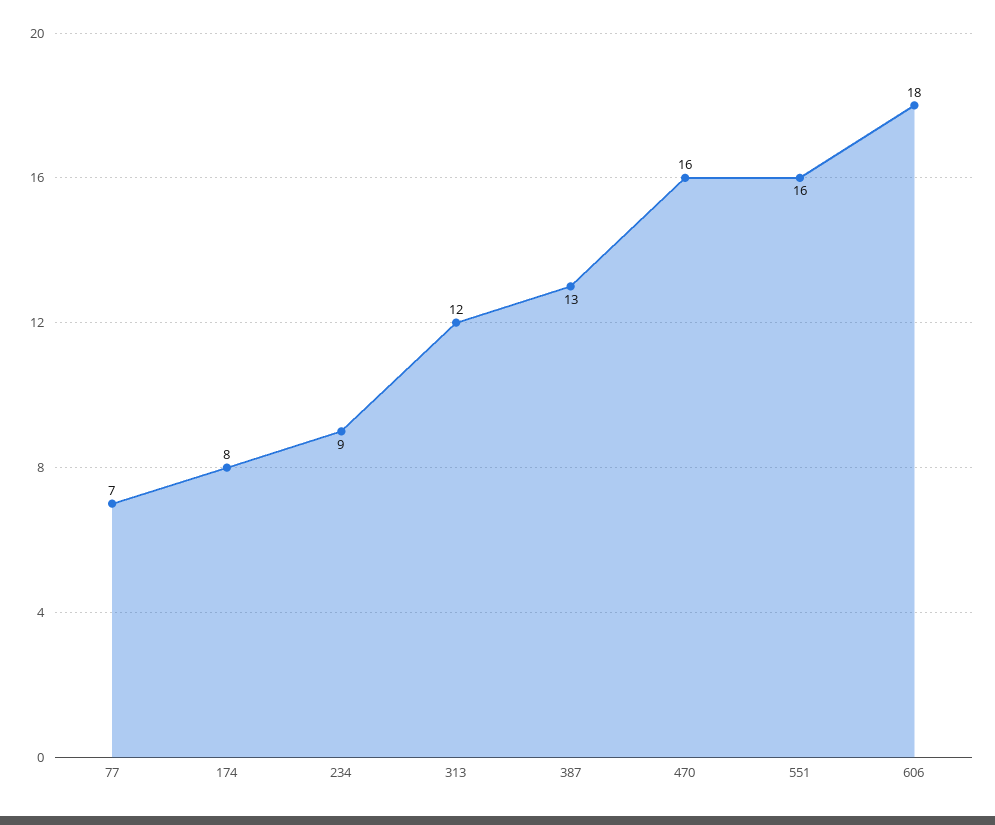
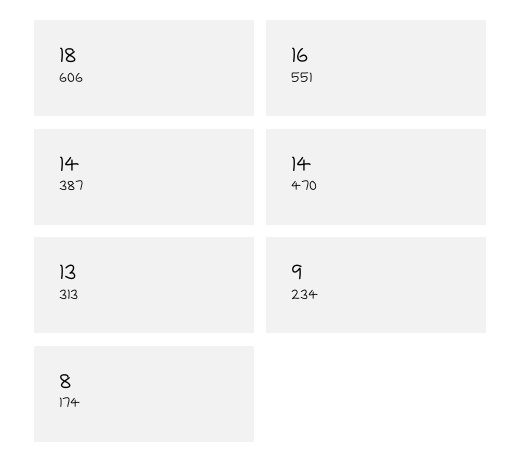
  {
-   "77": 7,
    "174": 8,
    "234": 9,
-   "313": 12,
+   "313": 13,
-   "387": 13,
+   "387": 14,
-   "470": 16,
+   "470": 14,
    "551": 16,
    "606": 18
  }

